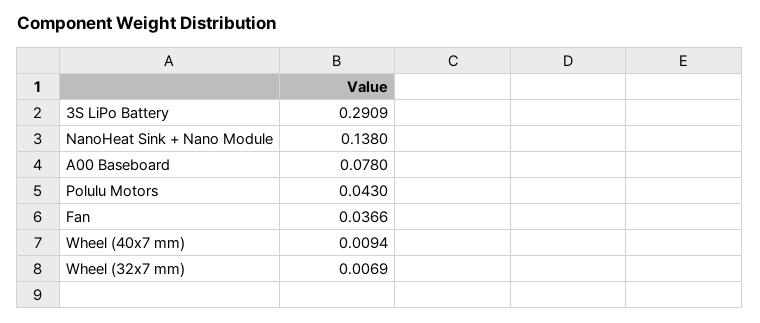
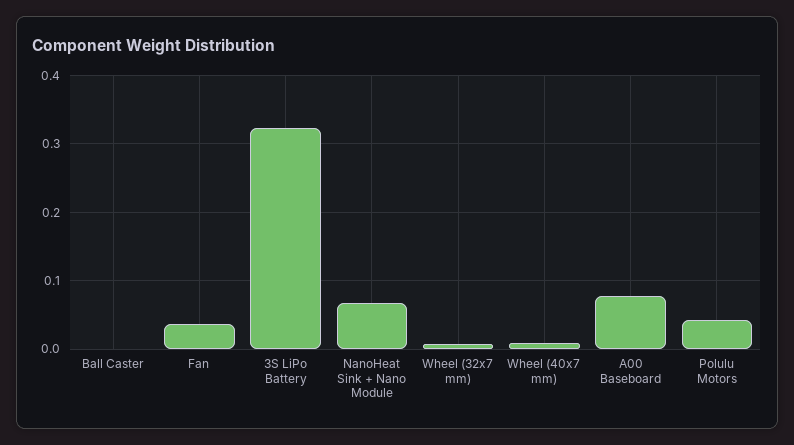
  {
-   "3S LiPo Battery": 0.2909,
+   "3S LiPo Battery": 0.32,
-   "NanoHeat Sink + Nano Module": 0.138,
+   "NanoHeat Sink + Nano Module": 0.07,
    "A00 Baseboard": 0.078,
    "Polulu Motors": 0.043,
    "Fan": 0.0366,
    "Wheel (40x7 mm)": 0.0094,
-   "Wheel (32x7 mm)": 0.0069
+   "Wheel (32x7 mm)": 0.0069,
+   "Ball Caster": 0
  }

